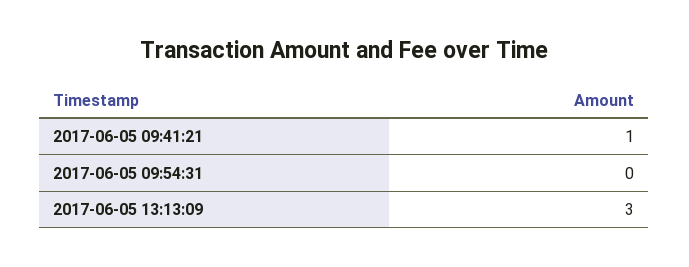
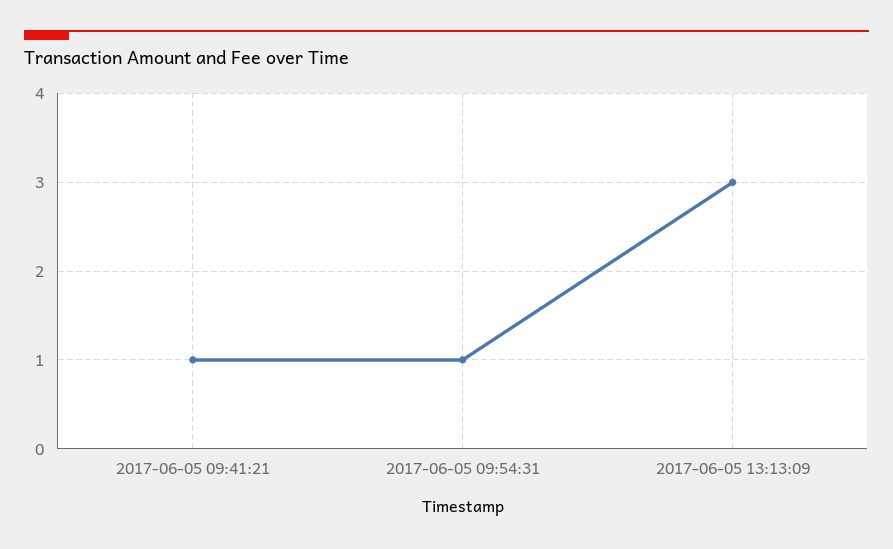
  {
    "2017-06-05 09:41:21": 1,
-   "2017-06-05 09:54:31": 0,
+   "2017-06-05 09:54:31": 1,
    "2017-06-05 13:13:09": 3
  }

